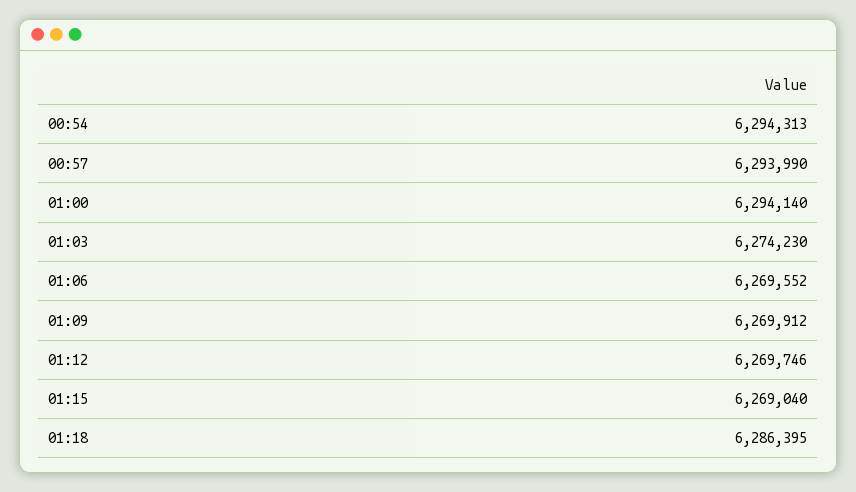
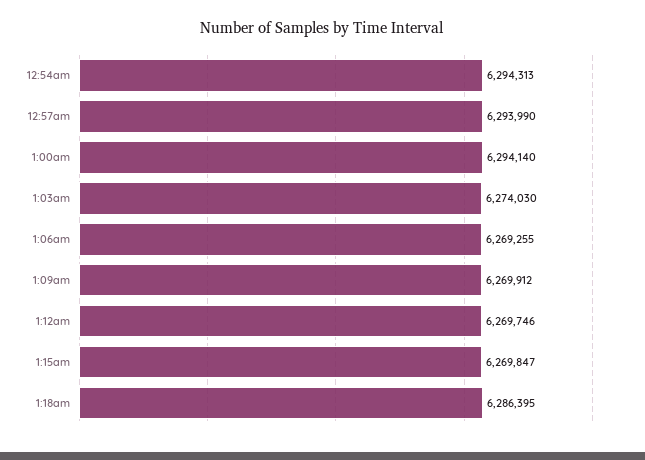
  {
    "00:54": 6294313,
    "00:57": 6293990,
    "01:00": 6294140,
-   "01:03": 6274230,
+   "01:03": 6274030,
-   "01:06": 6269552,
+   "01:06": 6269255,
    "01:09": 6269912,
    "01:12": 6269746,
-   "01:15": 6269040,
+   "01:15": 6269847,
    "01:18": 6286395
  }

